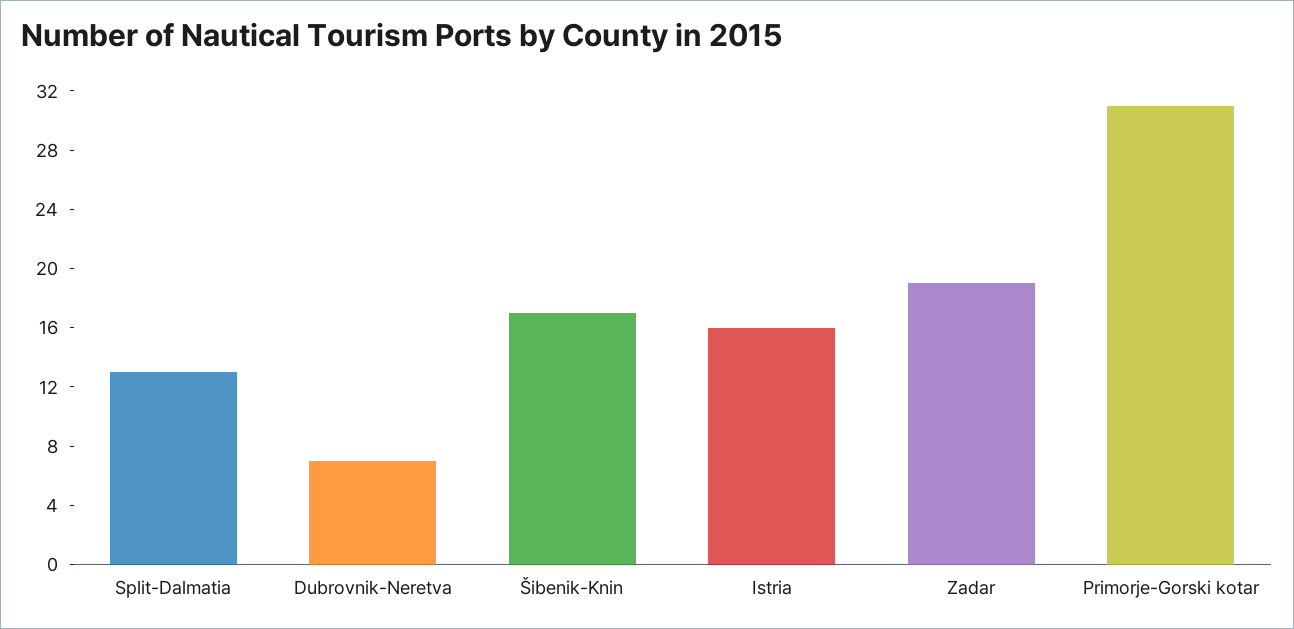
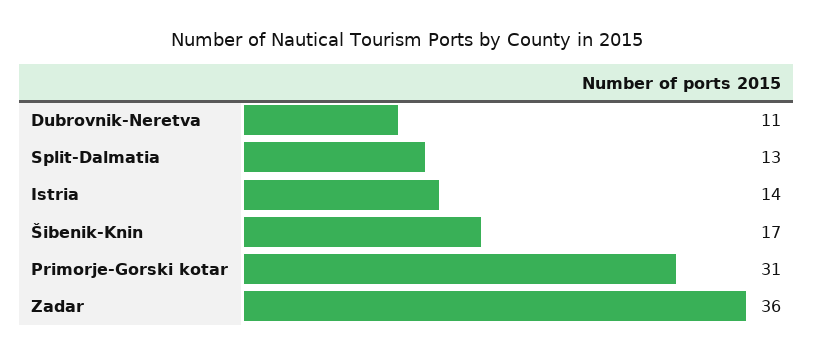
  {
    "Split-Dalmatia": 13,
-   "Dubrovnik-Neretva": 7,
+   "Dubrovnik-Neretva": 11,
    "Šibenik-Knin": 17,
-   "Istria": 16,
+   "Istria": 14,
-   "Zadar": 19,
+   "Zadar": 36,
    "Primorje-Gorski kotar": 31
  }

